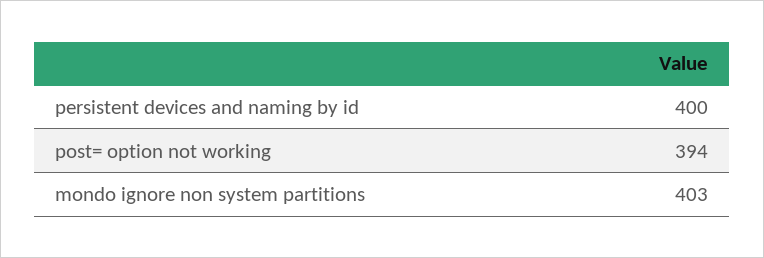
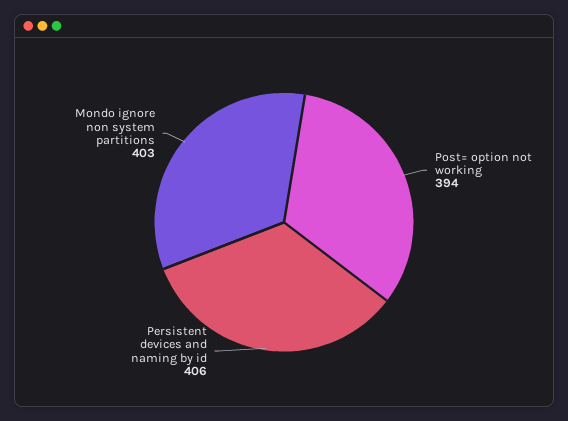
  {
-   "persistent devices and naming by id": 400,
+   "persistent devices and naming by id": 406,
    "post= option not working": 394,
    "mondo ignore non system partitions": 403
  }

